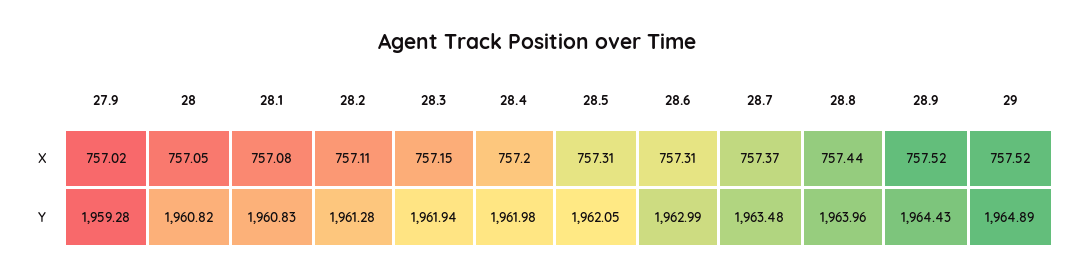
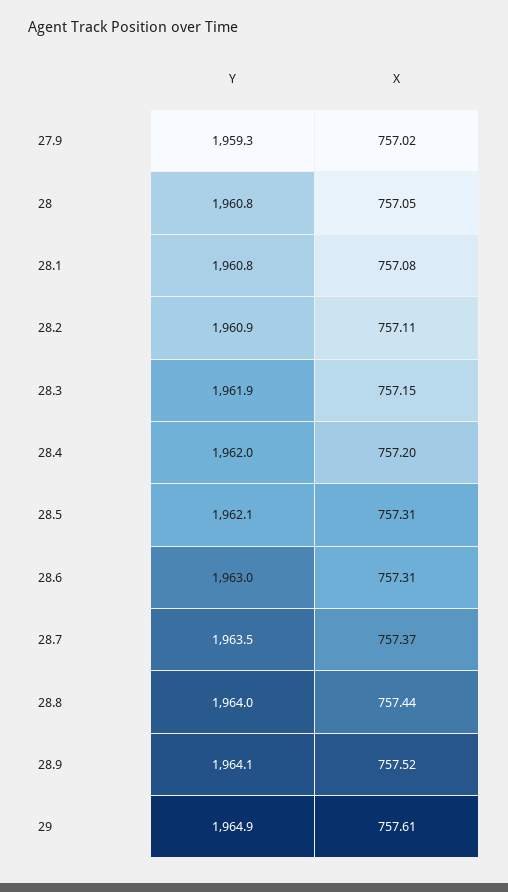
  {
    "27.9": {
      "X": 757.02,
      "Y": 1959.28
    },
    "28": {
      "X": 757.05,
      "Y": 1960.82
    },
    "28.1": {
      "X": 757.08,
      "Y": 1960.83
    },
    "28.2": {
      "X": 757.11,
-     "Y": 1961.28
+     "Y": 1960.9
    },
    "28.3": {
      "X": 757.15,
      "Y": 1961.94
    },
    "28.4": {
      "X": 757.2,
      "Y": 1961.98
    },
    "28.5": {
      "X": 757.31,
      "Y": 1962.05
    },
    "28.6": {
      "X": 757.31,
      "Y": 1962.99
    },
    "28.7": {
      "X": 757.37,
      "Y": 1963.48
    },
    "28.8": {
      "X": 757.44,
      "Y": 1963.96
    },
    "28.9": {
      "X": 757.52,
-     "Y": 1964.43
+     "Y": 1964.1
    },
    "29": {
-     "X": 757.52,
+     "X": 757.61,
      "Y": 1964.89
    }
  }

